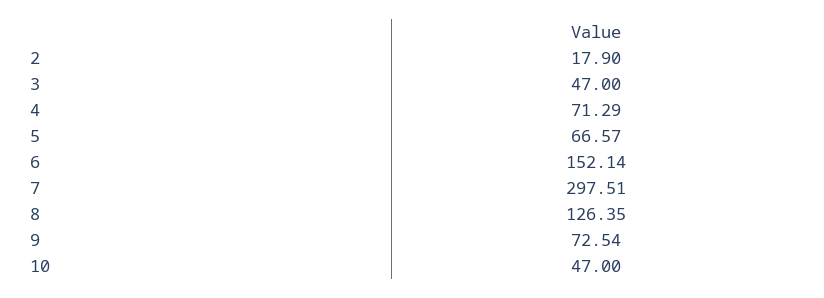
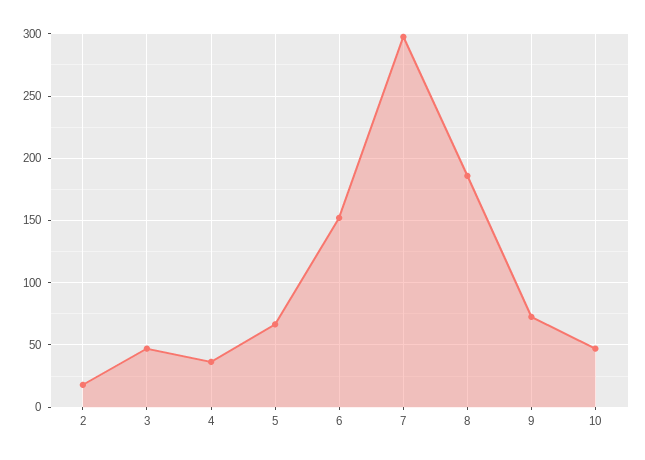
  {
    "2": 17.9,
    "3": 47,
-   "4": 71.29,
+   "4": 35,
    "5": 66.57,
    "6": 152.14,
    "7": 297.51,
-   "8": 126.35,
+   "8": 185,
    "9": 72.54,
    "10": 47
  }

